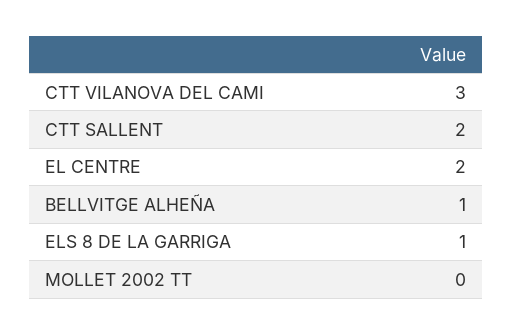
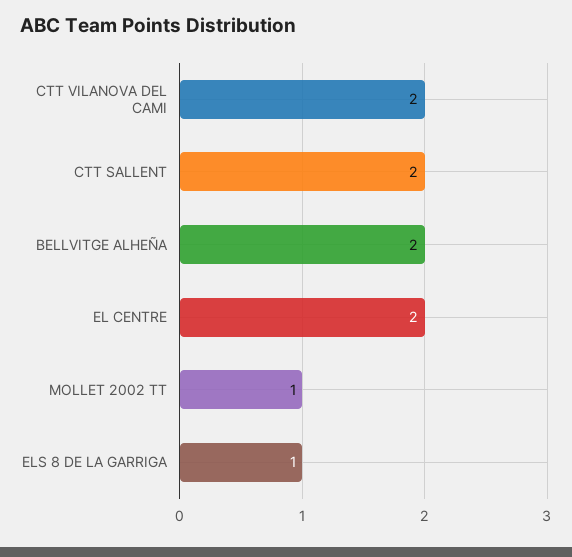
  {
-   "CTT VILANOVA DEL CAMI": 3,
+   "CTT VILANOVA DEL CAMI": 2,
    "CTT SALLENT": 2,
    "EL CENTRE": 2,
-   "BELLVITGE ALHEÑA": 1,
+   "BELLVITGE ALHEÑA": 2,
    "ELS 8 DE LA GARRIGA": 1,
-   "MOLLET 2002 TT": 0
+   "MOLLET 2002 TT": 1
  }

